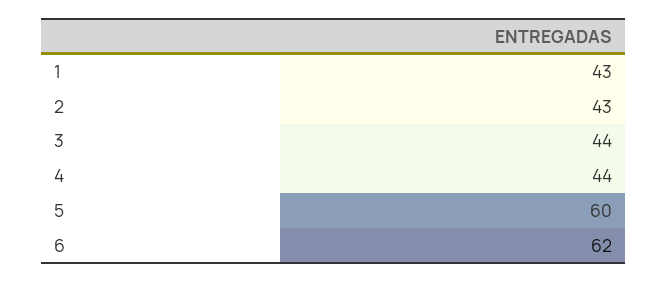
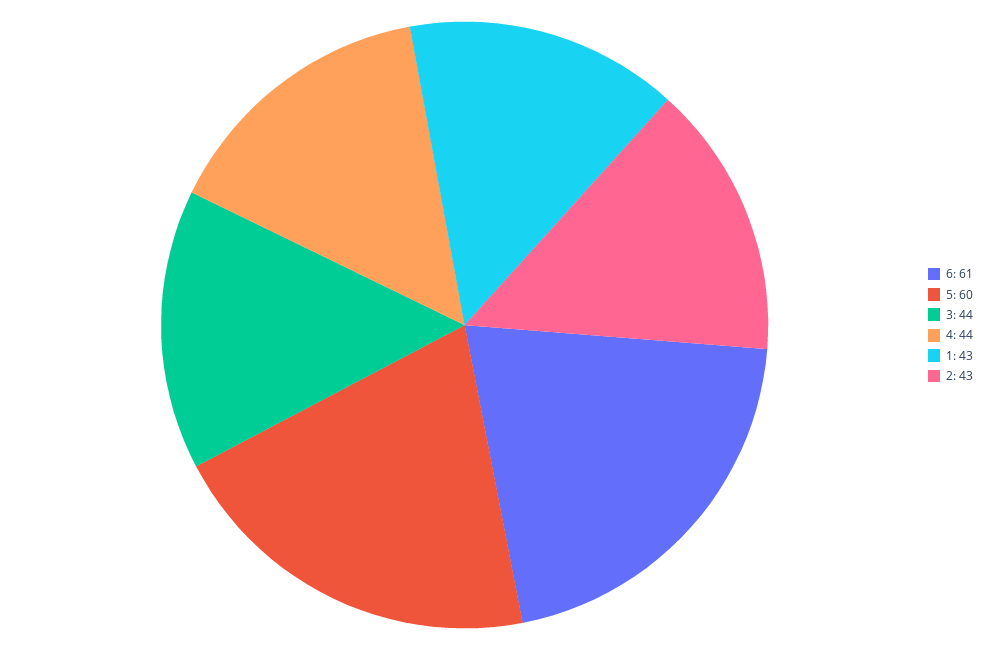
  {
    "1": 43,
    "2": 43,
    "3": 44,
    "4": 44,
    "5": 60,
-   "6": 62
+   "6": 61
  }

